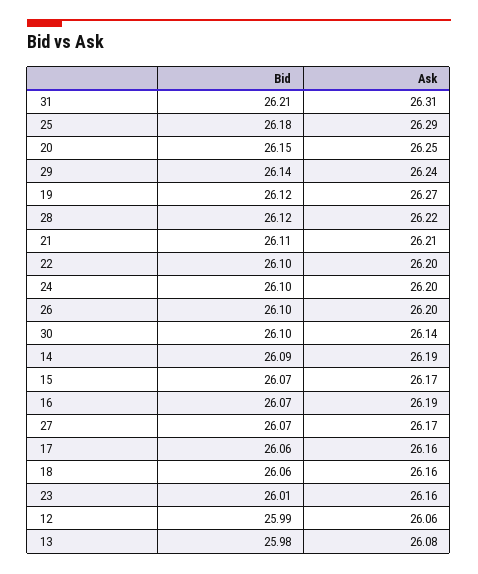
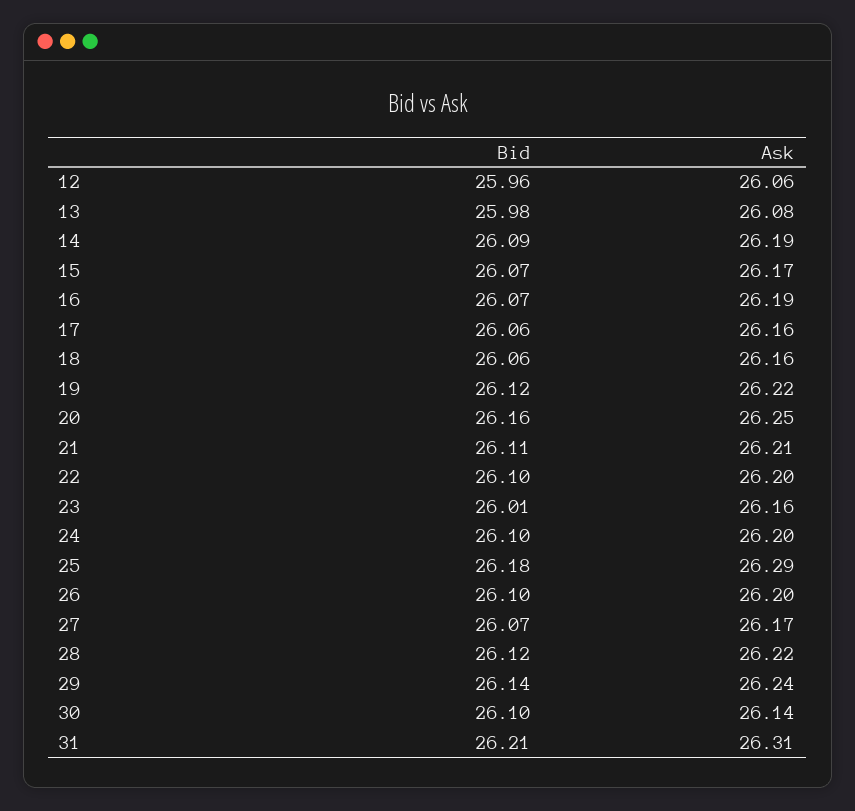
  {
    "Bid": {
      "31": 26.21,
      "25": 26.18,
-     "20": 26.15,
+     "20": 26.16,
      "29": 26.14,
      "19": 26.12,
      "28": 26.12,
      "21": 26.11,
      "22": 26.1,
      "24": 26.1,
      "26": 26.1,
      "30": 26.1,
      "14": 26.09,
      "15": 26.07,
      "16": 26.07,
      "27": 26.07,
      "17": 26.06,
      "18": 26.06,
      "23": 26.01,
-     "12": 25.99,
+     "12": 25.96,
      "13": 25.98
    },
    "Ask": {
      "31": 26.31,
      "25": 26.29,
      "20": 26.25,
      "29": 26.24,
-     "19": 26.27,
+     "19": 26.22,
      "28": 26.22,
      "21": 26.21,
      "22": 26.2,
      "24": 26.2,
      "26": 26.2,
      "30": 26.14,
      "14": 26.19,
      "15": 26.17,
      "16": 26.19,
      "27": 26.17,
      "17": 26.16,
      "18": 26.16,
      "23": 26.16,
      "12": 26.06,
      "13": 26.08
    }
  }

